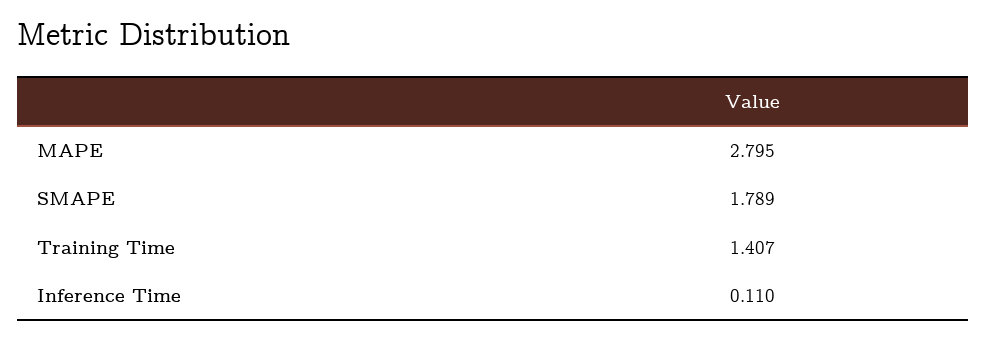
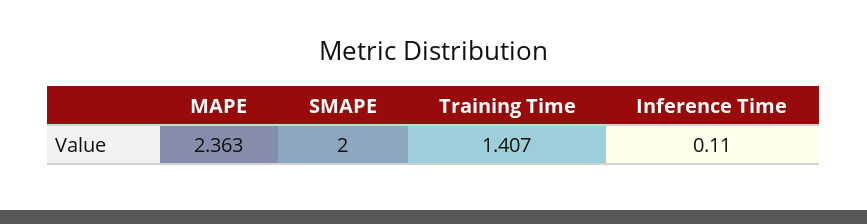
  {
-   "MAPE": 2.795,
+   "MAPE": 2.363,
-   "SMAPE": 1.789,
+   "SMAPE": 2,
    "Training Time": 1.407,
    "Inference Time": 0.11
  }

